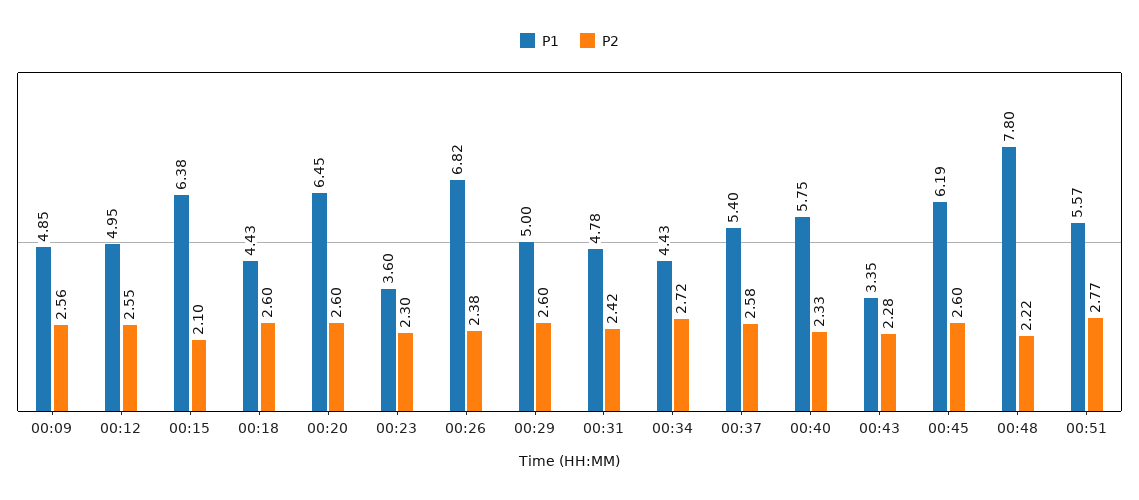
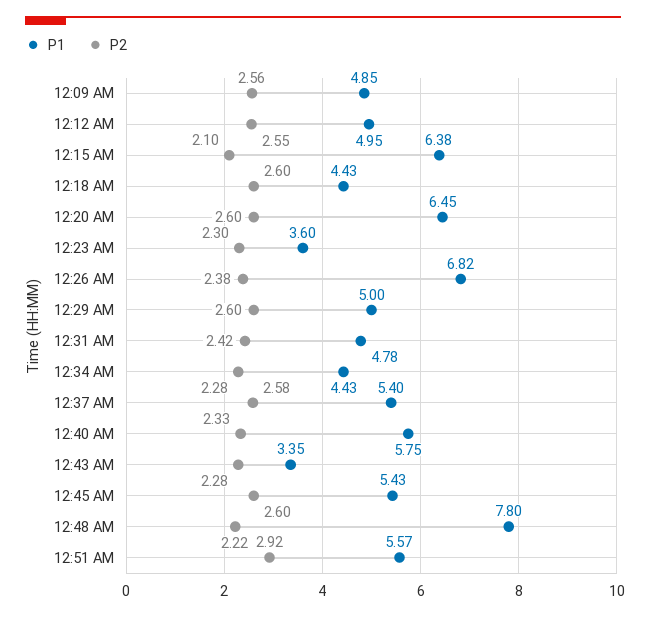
  {
    "P1": {
      "00:09": 4.85,
      "00:12": 4.95,
      "00:15": 6.38,
      "00:18": 4.43,
      "00:20": 6.45,
      "00:23": 3.6,
      "00:26": 6.82,
      "00:29": 5,
      "00:31": 4.78,
      "00:34": 4.43,
      "00:37": 5.4,
      "00:40": 5.75,
      "00:43": 3.35,
-     "00:45": 6.19,
+     "00:45": 5.43,
      "00:48": 7.8,
      "00:51": 5.57
    },
    "P2": {
      "00:09": 2.56,
      "00:12": 2.55,
      "00:15": 2.1,
      "00:18": 2.6,
      "00:20": 2.6,
      "00:23": 2.3,
      "00:26": 2.38,
      "00:29": 2.6,
      "00:31": 2.42,
-     "00:34": 2.72,
+     "00:34": 2.28,
      "00:37": 2.58,
      "00:40": 2.33,
      "00:43": 2.28,
      "00:45": 2.6,
      "00:48": 2.22,
-     "00:51": 2.77
+     "00:51": 2.92
    }
  }

